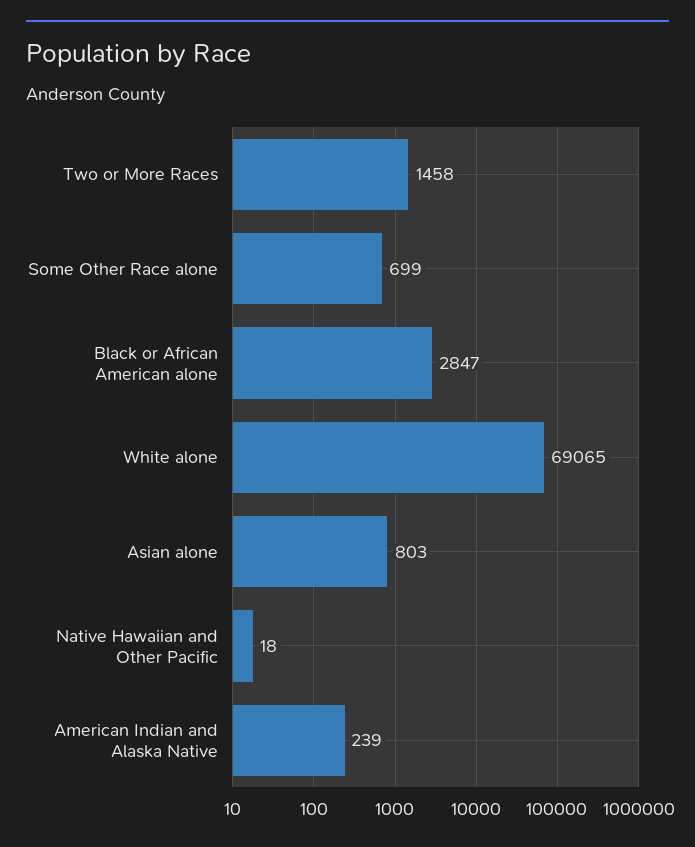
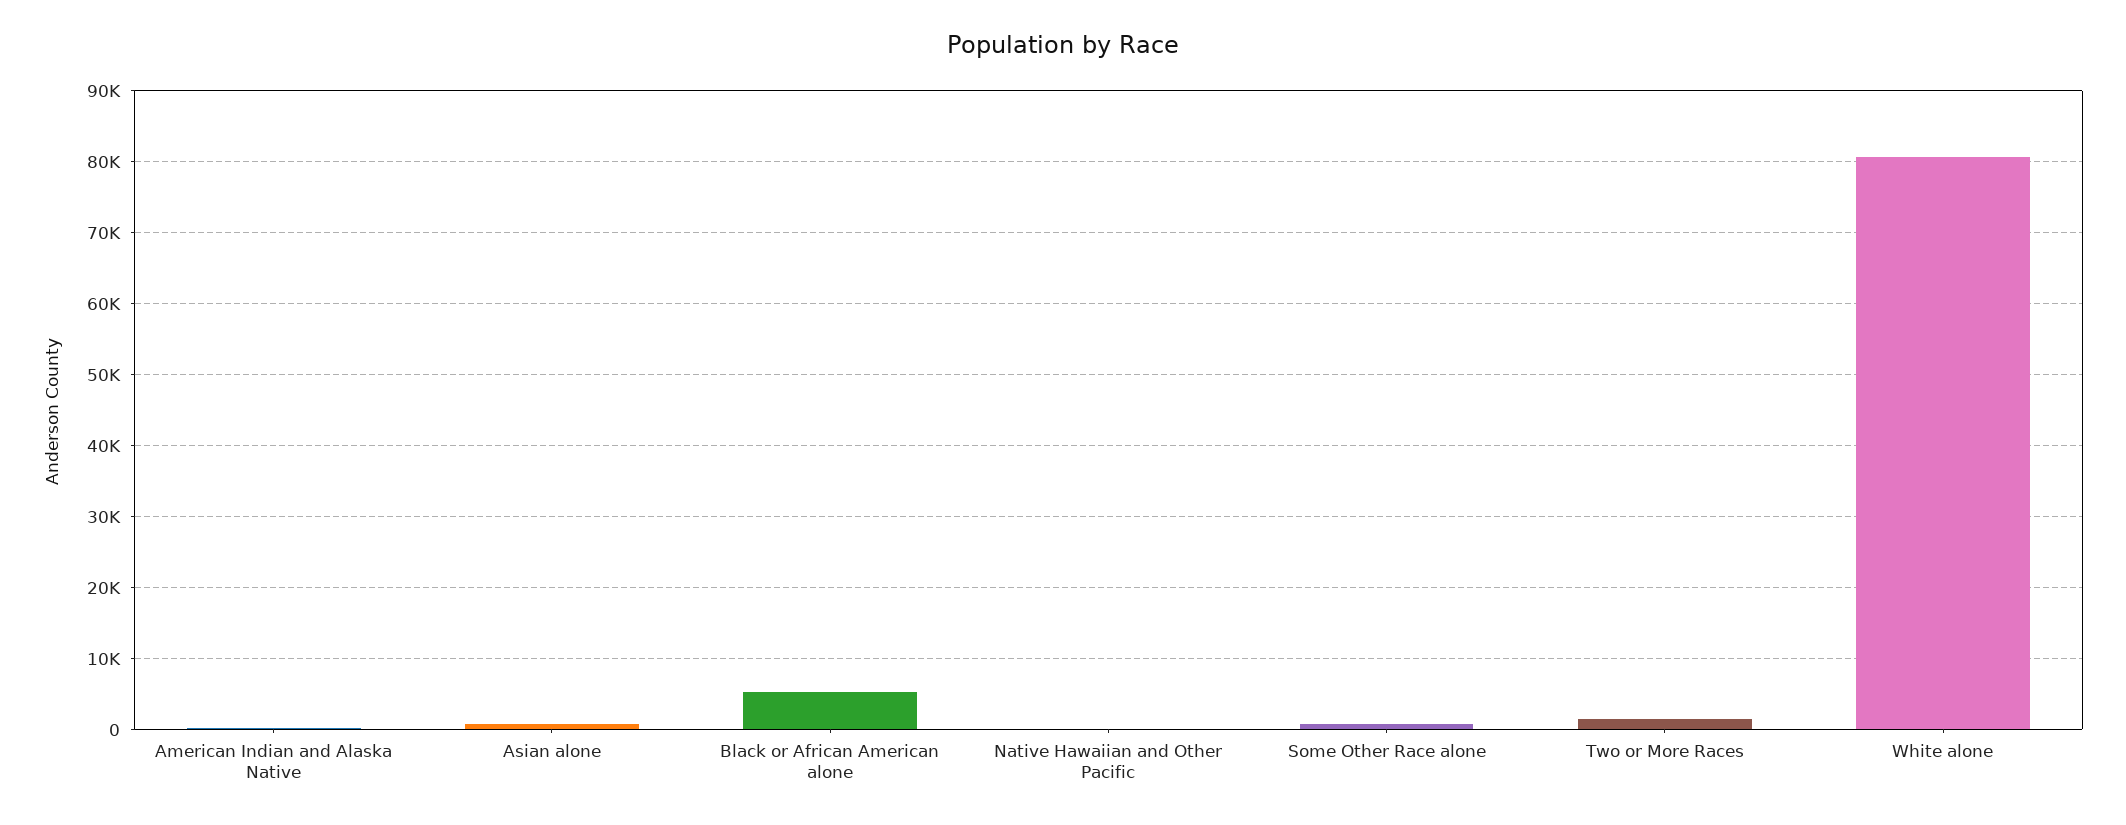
  {
    "Two or More Races": 1458,
    "Some Other Race alone": 699,
-   "Black or African American alone": 2847,
+   "Black or African American alone": 5000,
-   "White alone": 69065,
+   "White alone": 81000,
    "Asian alone": 803,
    "Native Hawaiian and Other Pacific": 18,
    "American Indian and Alaska Native": 239
  }

